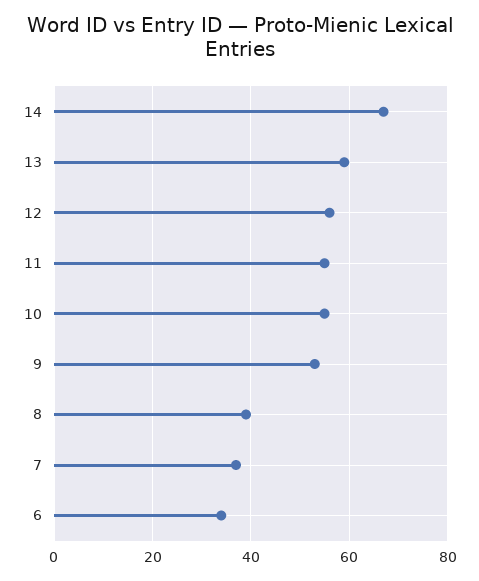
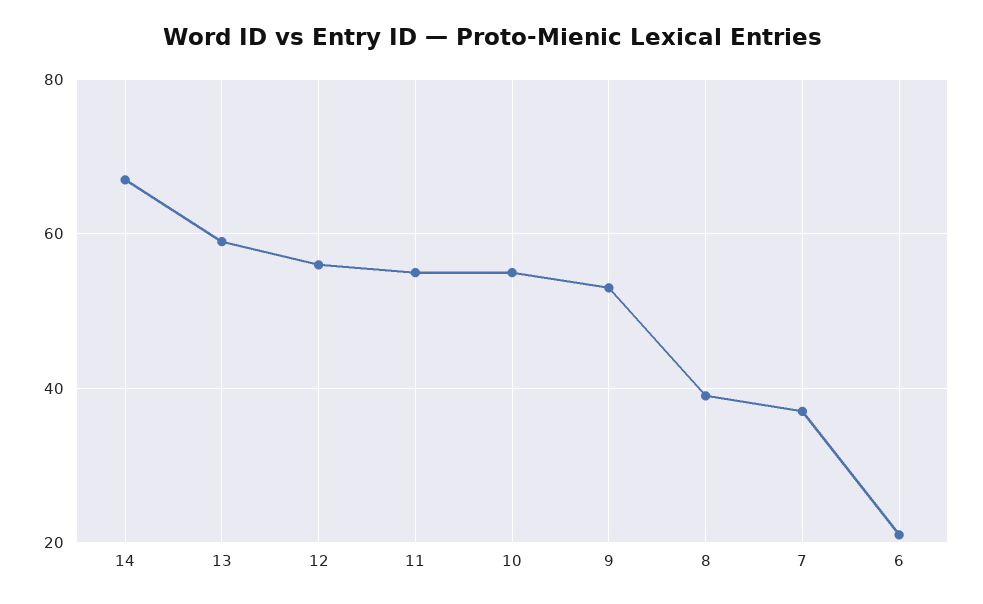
  {
    "14": 65,
    "13": 60,
    "12": 55,
    "11": 55,
    "10": 55,
    "9": 55,
    "8": 40,
    "7": 35,
-   "6": 35
+   "6": 20
  }

